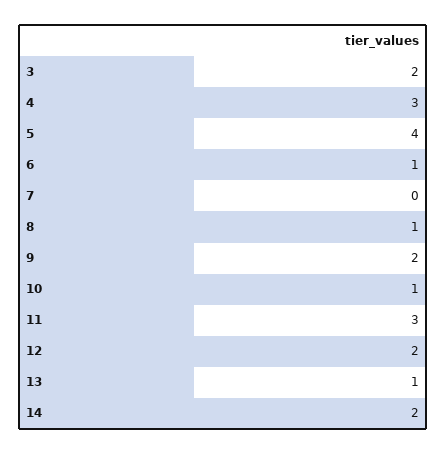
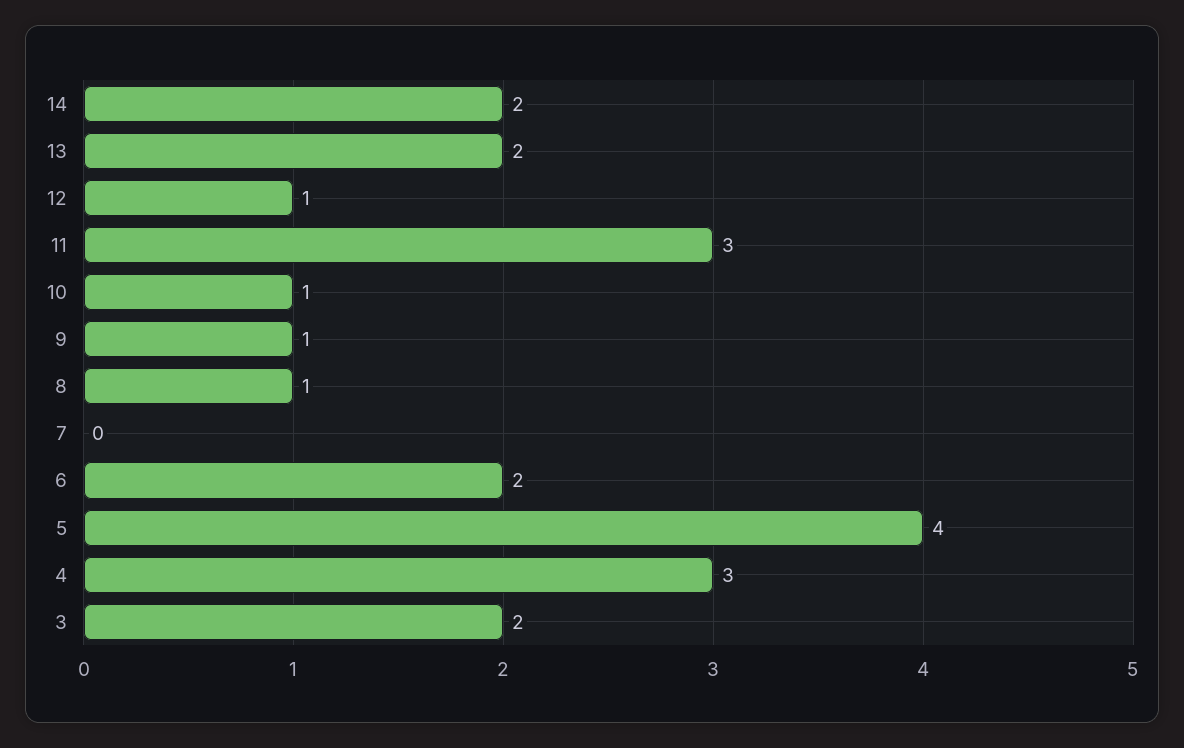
  {
    "3": 2,
    "4": 3,
    "5": 4,
-   "6": 1,
+   "6": 2,
    "7": 0,
    "8": 1,
-   "9": 2,
+   "9": 1,
    "10": 1,
    "11": 3,
-   "12": 2,
+   "12": 1,
-   "13": 1,
+   "13": 2,
    "14": 2
  }

